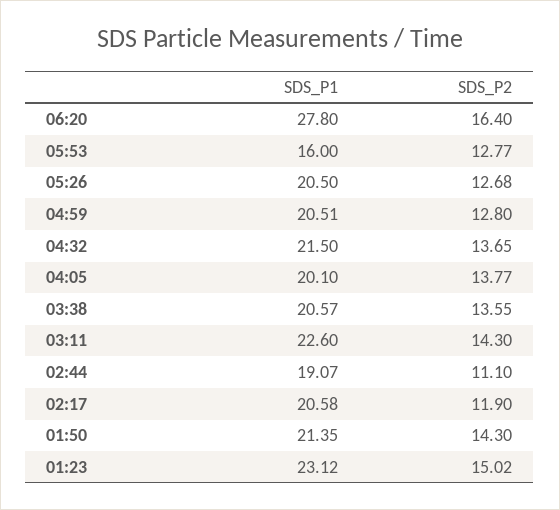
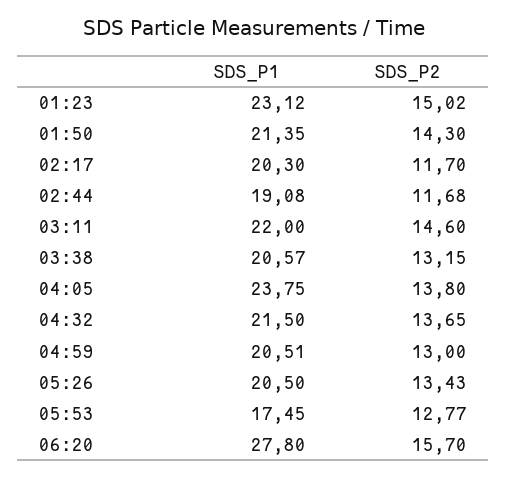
  {
    "SDS_P1": {
      "06:20": 27.8,
-     "05:53": 16,
+     "05:53": 17.45,
      "05:26": 20.5,
      "04:59": 20.51,
      "04:32": 21.5,
-     "04:05": 20.1,
+     "04:05": 23.75,
      "03:38": 20.57,
-     "03:11": 22.6,
+     "03:11": 22,
-     "02:44": 19.07,
+     "02:44": 19.08,
-     "02:17": 20.58,
+     "02:17": 20.3,
      "01:50": 21.35,
      "01:23": 23.12
    },
    "SDS_P2": {
-     "06:20": 16.4,
+     "06:20": 15.7,
      "05:53": 12.77,
-     "05:26": 12.68,
+     "05:26": 13.43,
-     "04:59": 12.8,
+     "04:59": 13,
      "04:32": 13.65,
-     "04:05": 13.77,
+     "04:05": 13.8,
-     "03:38": 13.55,
+     "03:38": 13.15,
-     "03:11": 14.3,
+     "03:11": 14.6,
-     "02:44": 11.1,
+     "02:44": 11.68,
-     "02:17": 11.9,
+     "02:17": 11.7,
      "01:50": 14.3,
      "01:23": 15.02
    }
  }

